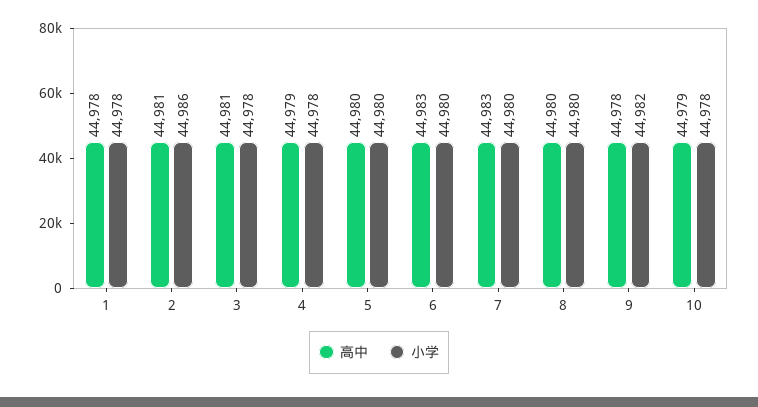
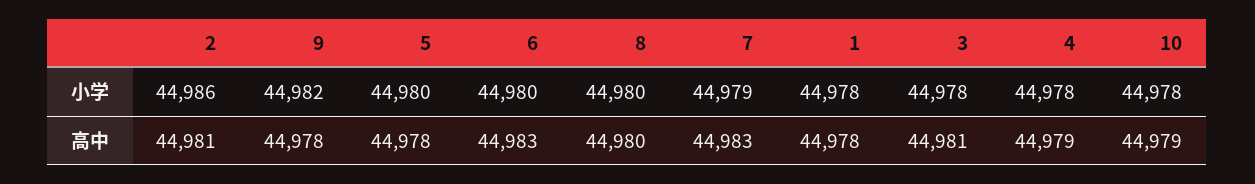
  {
    "高中": {
      "1": 44978,
      "2": 44981,
      "3": 44981,
      "4": 44979,
-     "5": 44980,
+     "5": 44978,
      "6": 44983,
      "7": 44983,
      "8": 44980,
      "9": 44978,
      "10": 44979
    },
    "小学": {
      "1": 44978,
      "2": 44986,
      "3": 44978,
      "4": 44978,
      "5": 44980,
      "6": 44980,
-     "7": 44980,
+     "7": 44979,
      "8": 44980,
      "9": 44982,
      "10": 44978
    }
  }

